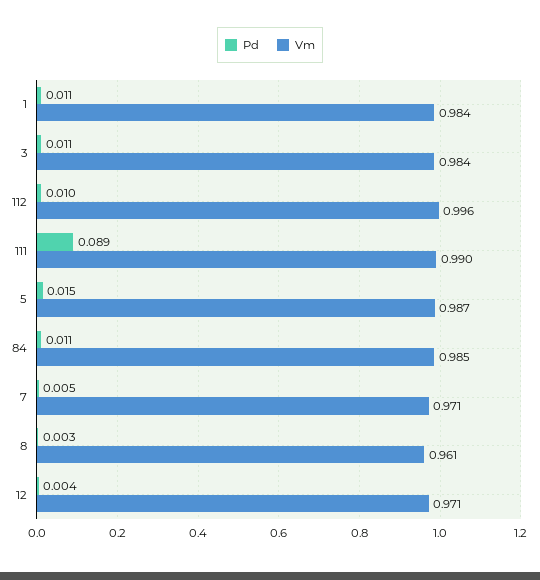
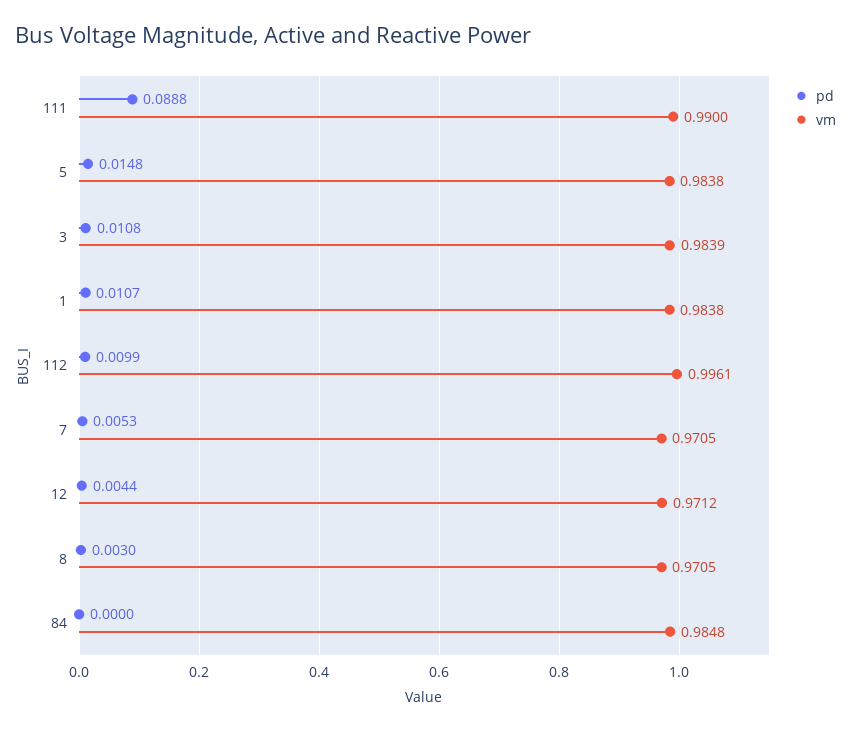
  {
    "Pd": {
      "1": 0.0107,
      "3": 0.0108,
      "112": 0.0099,
      "111": 0.0888,
      "5": 0.0148,
-     "84": 0.011,
+     "84": 0,
      "7": 0.0053,
      "8": 0.003,
      "12": 0.0044
    },
    "Vm": {
      "1": 0.9838,
      "3": 0.9839,
      "112": 0.9961,
      "111": 0.99,
-     "5": 0.987,
+     "5": 0.9838,
      "84": 0.9848,
      "7": 0.9705,
-     "8": 0.961,
+     "8": 0.9705,
      "12": 0.9712
    }
  }

